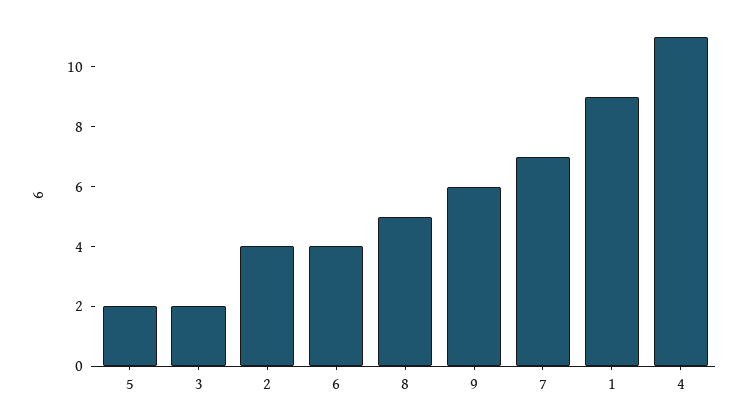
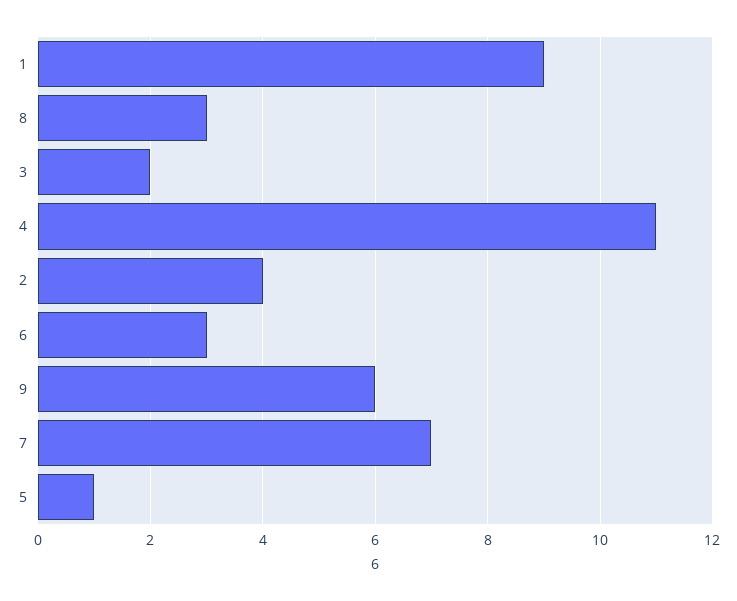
  {
-   "5": 2,
+   "5": 1,
    "3": 2,
    "2": 4,
-   "6": 4,
+   "6": 3,
-   "8": 5,
+   "8": 3,
    "9": 6,
    "7": 7,
    "1": 9,
    "4": 11
  }

